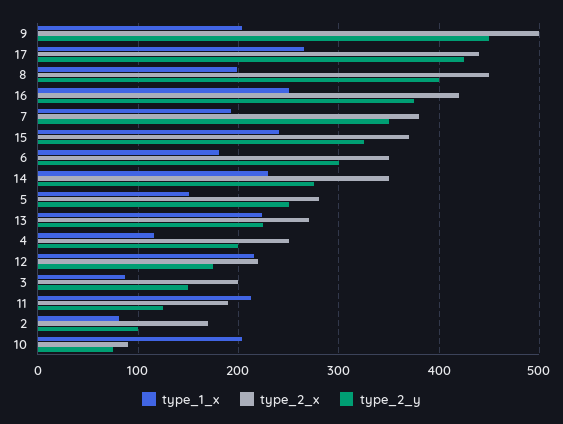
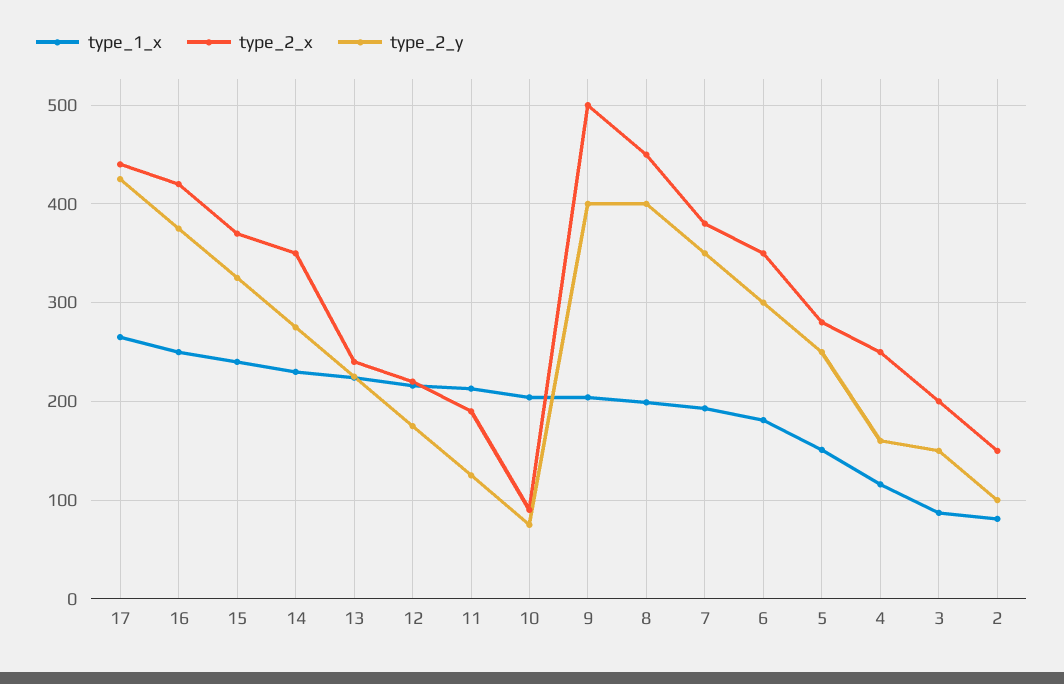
  {
    "type_1_x": {
      "9": 200,
      "17": 270,
      "8": 200,
      "16": 250,
      "7": 190,
      "15": 240,
      "6": 180,
      "14": 230,
      "5": 150,
      "13": 220,
      "4": 120,
      "12": 220,
      "3": 90,
      "11": 210,
      "2": 80,
      "10": 200
    },
    "type_2_x": {
      "9": 500,
      "17": 440,
      "8": 450,
      "16": 420,
      "7": 380,
      "15": 370,
      "6": 350,
      "14": 350,
      "5": 280,
-     "13": 270,
+     "13": 240,
      "4": 250,
      "12": 220,
      "3": 200,
      "11": 190,
-     "2": 170,
+     "2": 150,
      "10": 90
    },
    "type_2_y": {
-     "9": 450,
+     "9": 400,
      "17": 430,
      "8": 400,
      "16": 380,
      "7": 350,
      "15": 330,
      "6": 300,
      "14": 280,
      "5": 250,
      "13": 230,
-     "4": 200,
+     "4": 160,
      "12": 180,
      "3": 150,
      "11": 130,
      "2": 100,
      "10": 80
    }
  }

